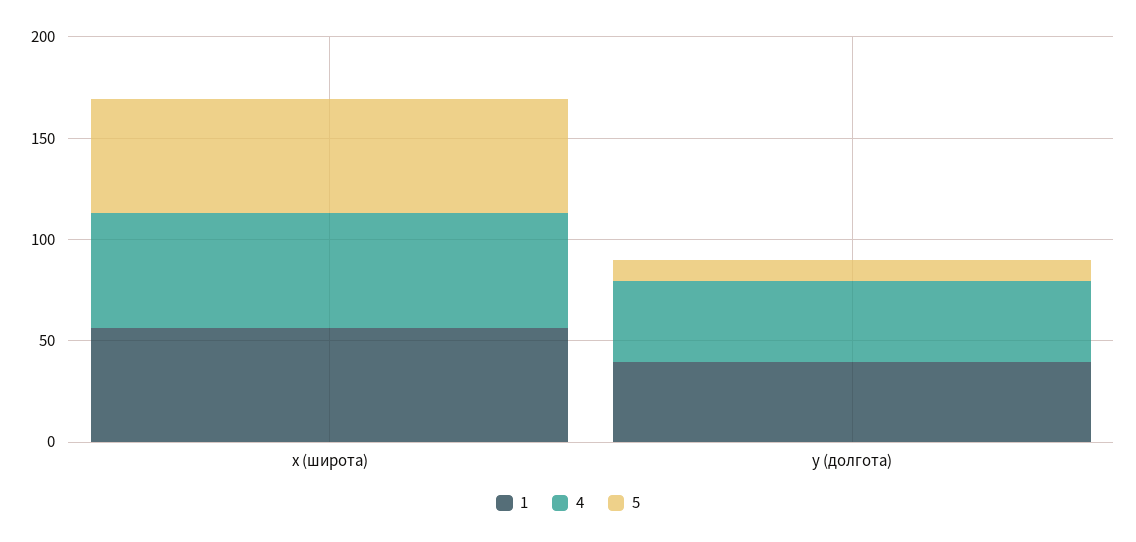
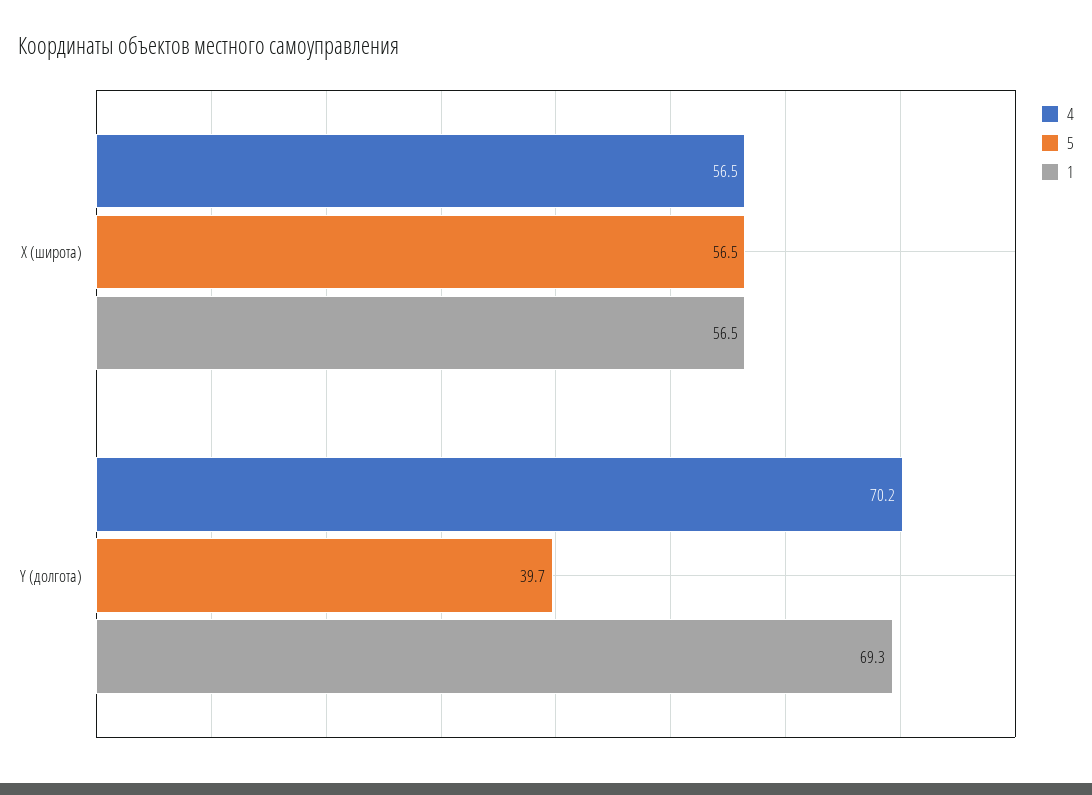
  {
    "1": {
      "x (широта)": 56.5,
-     "y (долгота)": 40
+     "y (долгота)": 69.3
    },
    "4": {
      "x (широта)": 56.5,
-     "y (долгота)": 40
+     "y (долгота)": 70.2
    },
    "5": {
      "x (широта)": 56.5,
-     "y (долгота)": 10
+     "y (долгота)": 39.7
    }
  }

